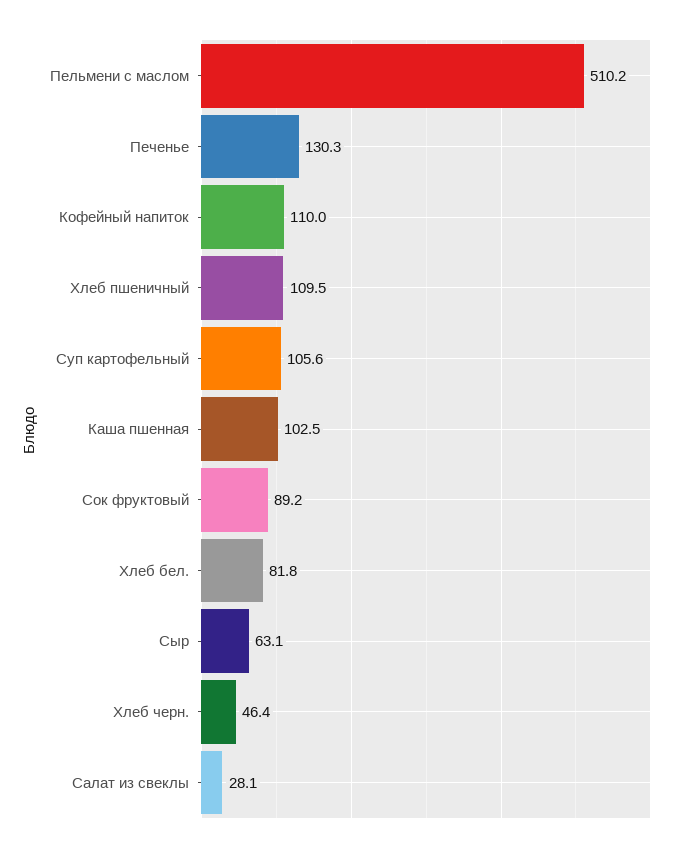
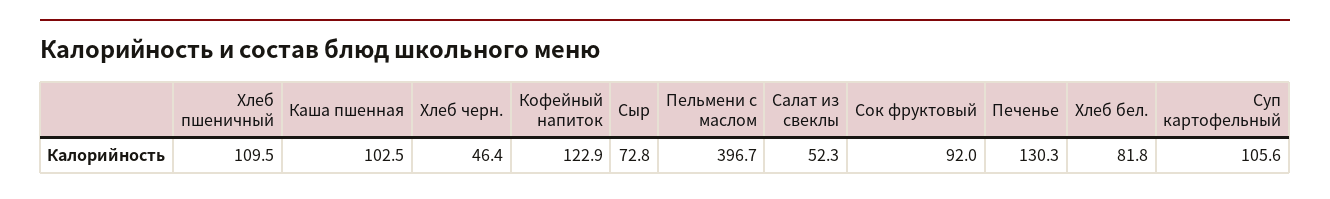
  {
-   "Пельмени с маслом": 510.2,
+   "Пельмени с маслом": 396.7,
    "Печенье": 130.3,
-   "Кофейный напиток": 110,
+   "Кофейный напиток": 122.9,
    "Хлеб пшеничный": 109.5,
    "Суп картофельный": 105.6,
    "Каша пшенная": 102.5,
-   "Сок фруктовый": 89.2,
+   "Сок фруктовый": 92,
    "Хлеб бел.": 81.8,
-   "Сыр": 63.1,
+   "Сыр": 72.8,
    "Хлеб черн.": 46.4,
-   "Салат из свеклы": 28.1
+   "Салат из свеклы": 52.3
  }

